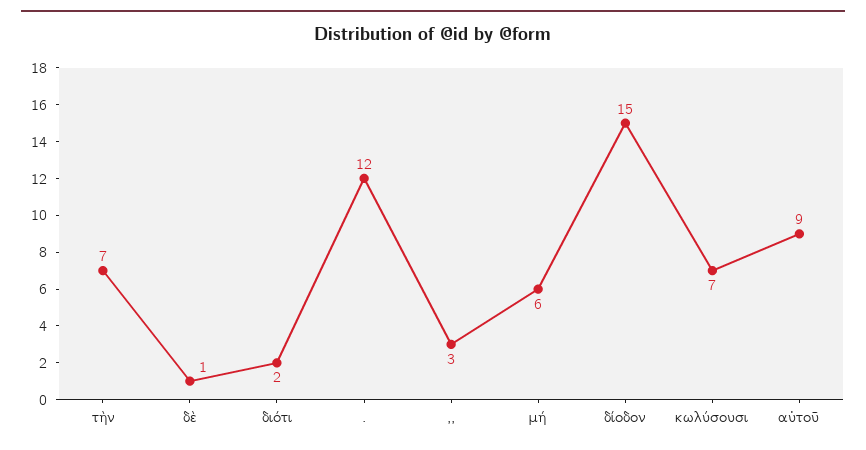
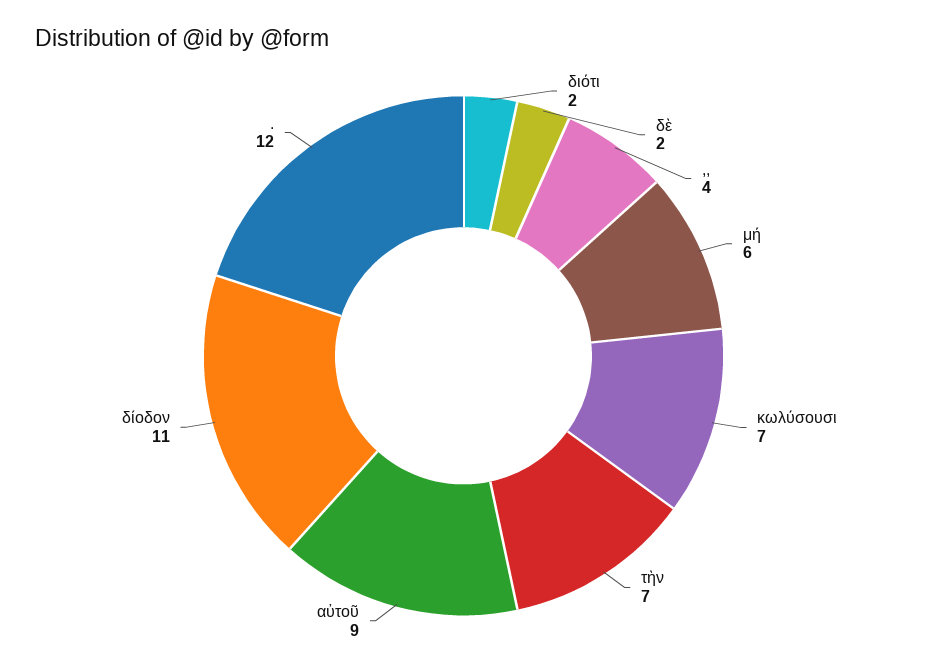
  {
    "τὴν": 7,
-   "δὲ": 1,
+   "δὲ": 2,
    "διότι": 2,
    ".": 12,
-   ",,": 3,
+   ",,": 4,
    "μή": 6,
-   "δίοδον": 15,
+   "δίοδον": 11,
    "κωλύσουσι": 7,
    "αὐτοῦ": 9
  }

